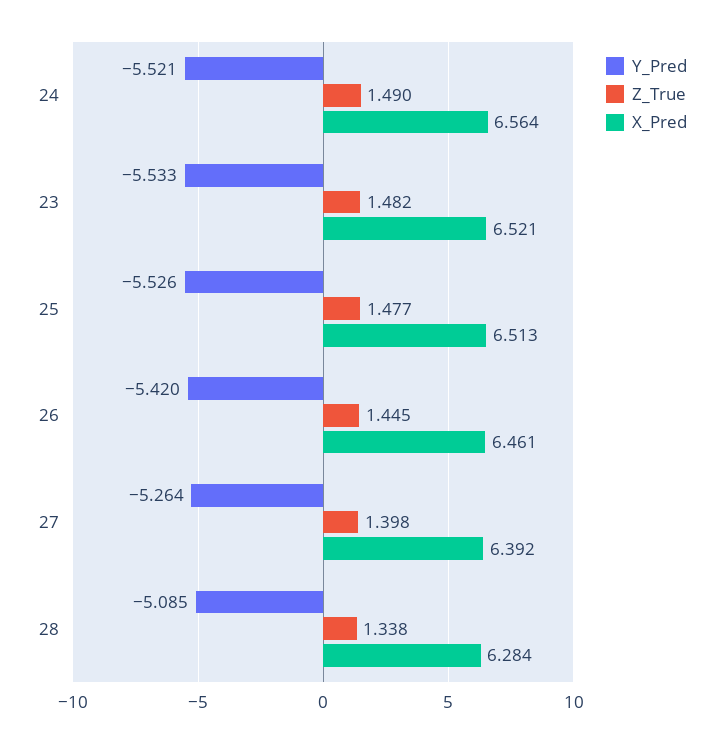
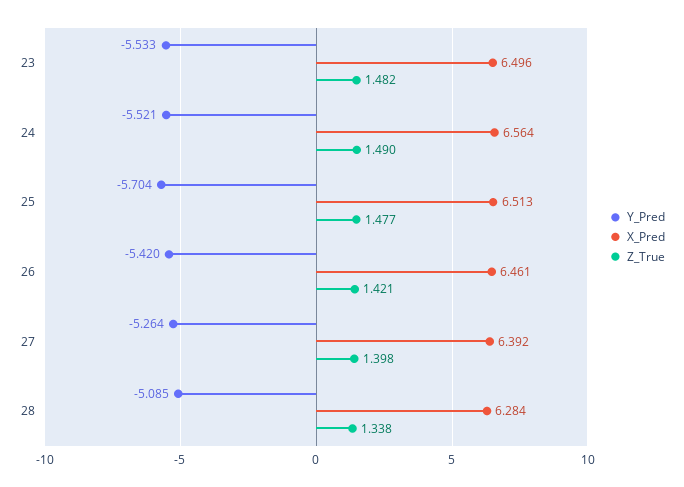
  {
    "Y_Pred": {
      "24": -5.521,
      "23": -5.533,
-     "25": -5.526,
+     "25": -5.704,
      "26": -5.42,
      "27": -5.264,
      "28": -5.085
    },
    "Z_True": {
      "24": 1.49,
      "23": 1.482,
      "25": 1.477,
-     "26": 1.445,
+     "26": 1.421,
      "27": 1.398,
      "28": 1.338
    },
    "X_Pred": {
      "24": 6.564,
-     "23": 6.521,
+     "23": 6.496,
      "25": 6.513,
      "26": 6.461,
      "27": 6.392,
      "28": 6.284
    }
  }

